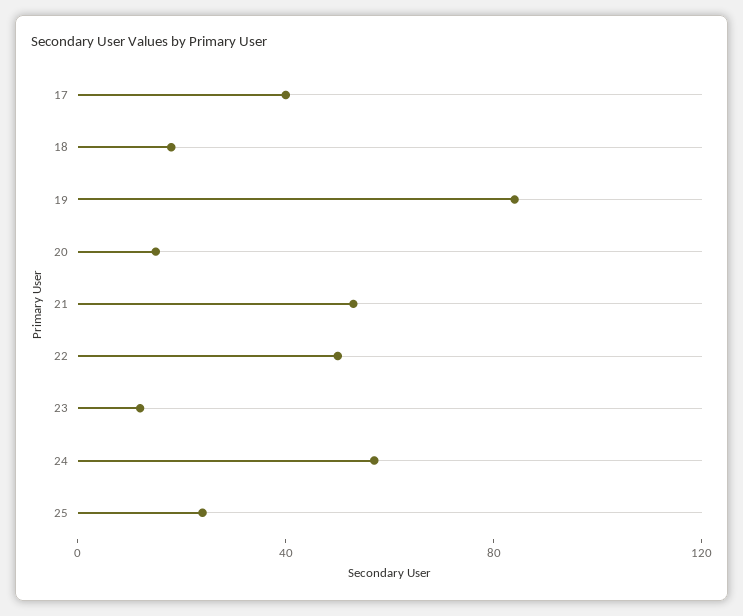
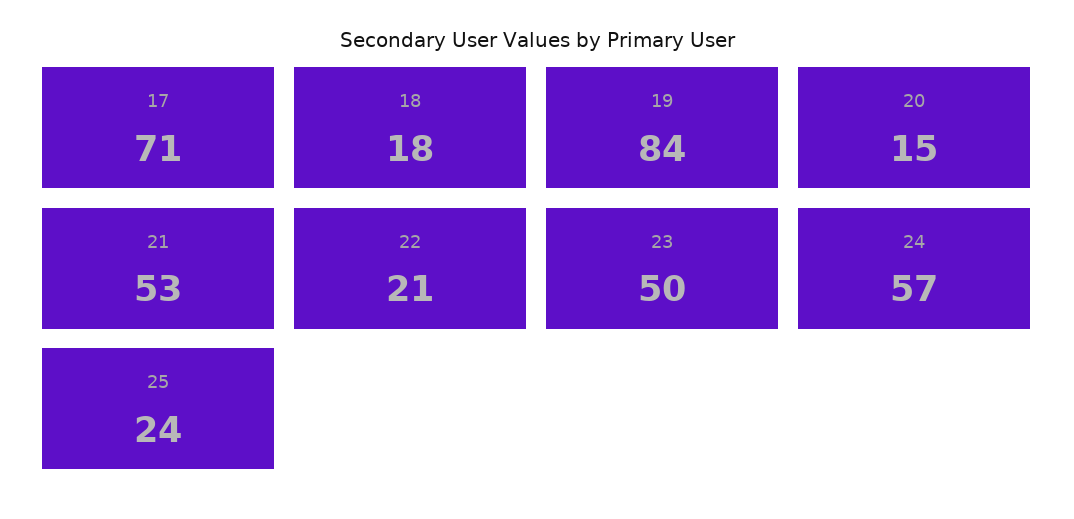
  {
-   "17": 40,
+   "17": 71,
    "18": 18,
    "19": 84,
    "20": 15,
    "21": 53,
-   "22": 50,
+   "22": 21,
-   "23": 10,
+   "23": 50,
    "24": 57,
    "25": 24
  }

